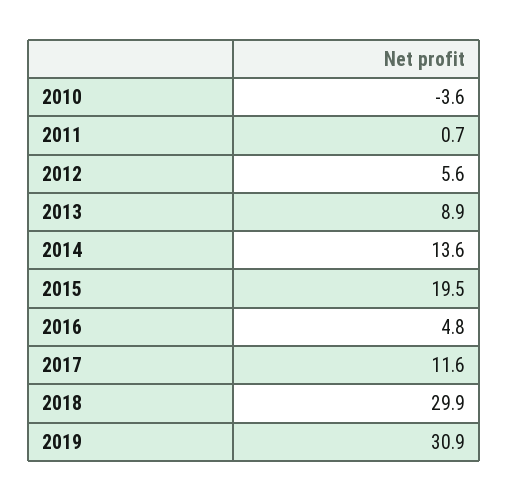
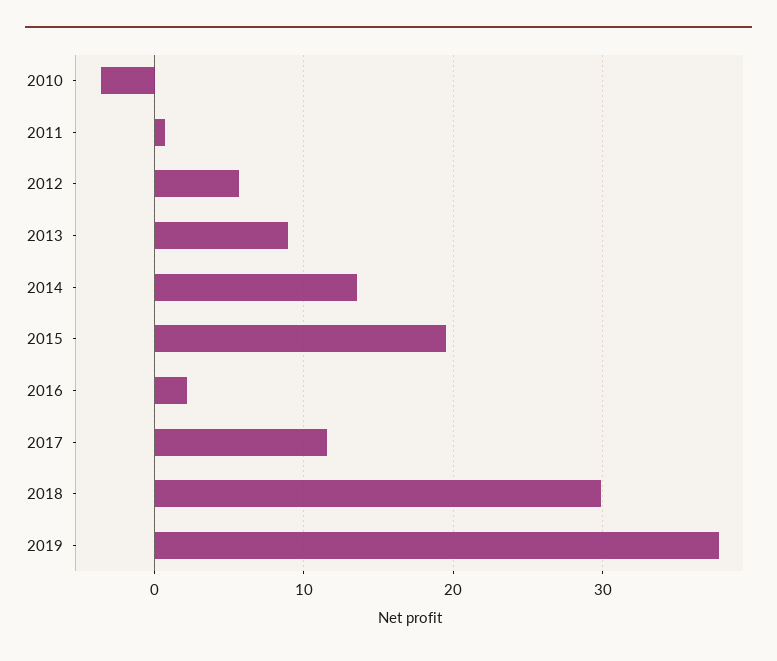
  {
    "2010": -3.6,
    "2011": 0.7,
    "2012": 5.6,
    "2013": 8.9,
    "2014": 13.6,
    "2015": 19.5,
-   "2016": 4.8,
+   "2016": 2,
    "2017": 11.6,
    "2018": 29.9,
-   "2019": 30.9
+   "2019": 38
  }

